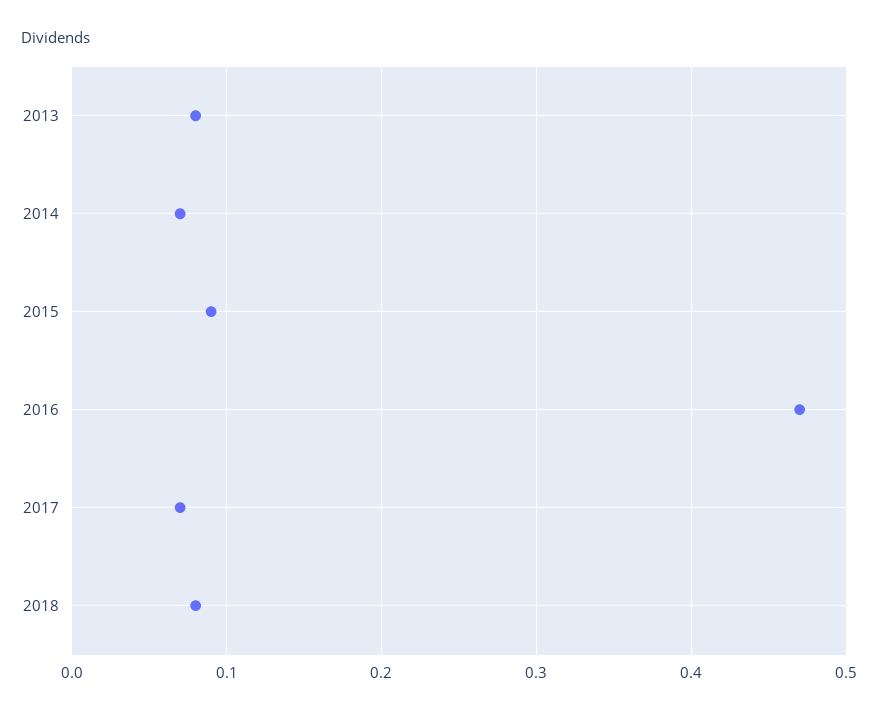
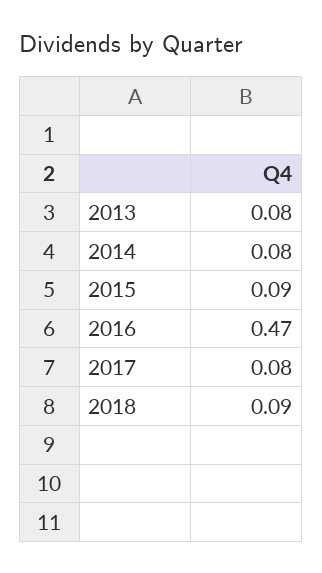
  {
    "2013": 0.08,
-   "2014": 0.07,
+   "2014": 0.08,
    "2015": 0.09,
    "2016": 0.47,
-   "2017": 0.07,
+   "2017": 0.08,
-   "2018": 0.08
+   "2018": 0.09
  }

